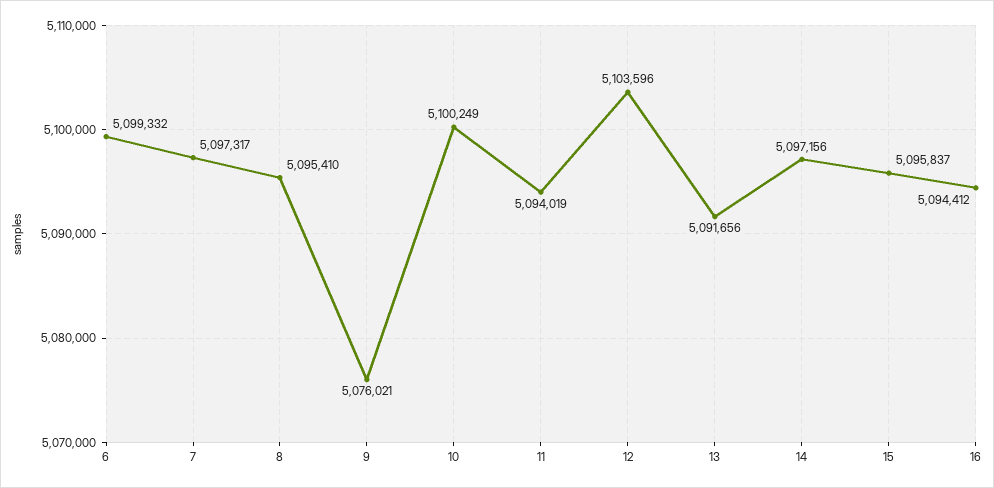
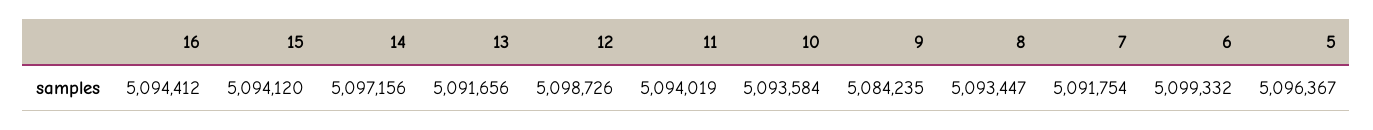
  {
    "6": 5099332,
-   "7": 5097317,
+   "7": 5091754,
-   "8": 5095410,
+   "8": 5093447,
-   "9": 5076021,
+   "9": 5084235,
-   "10": 5100249,
+   "10": 5093584,
    "11": 5094019,
-   "12": 5103596,
+   "12": 5098726,
    "13": 5091656,
    "14": 5097156,
-   "15": 5095837,
+   "15": 5094120,
-   "16": 5094412
+   "16": 5094412,
+   "5": 5096367
  }

